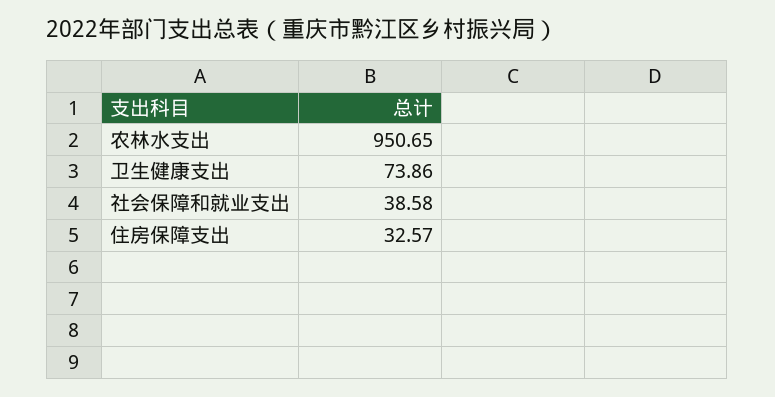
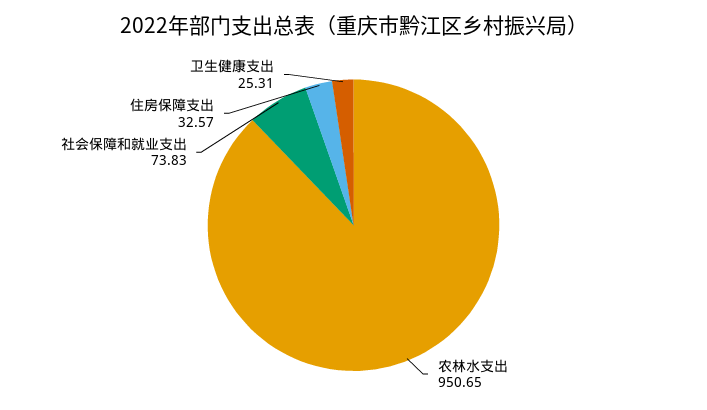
  {
    "农林水支出": 950.65,
-   "卫生健康支出": 73.86,
+   "卫生健康支出": 25.31,
-   "社会保障和就业支出": 38.58,
+   "社会保障和就业支出": 73.83,
    "住房保障支出": 32.57
  }

